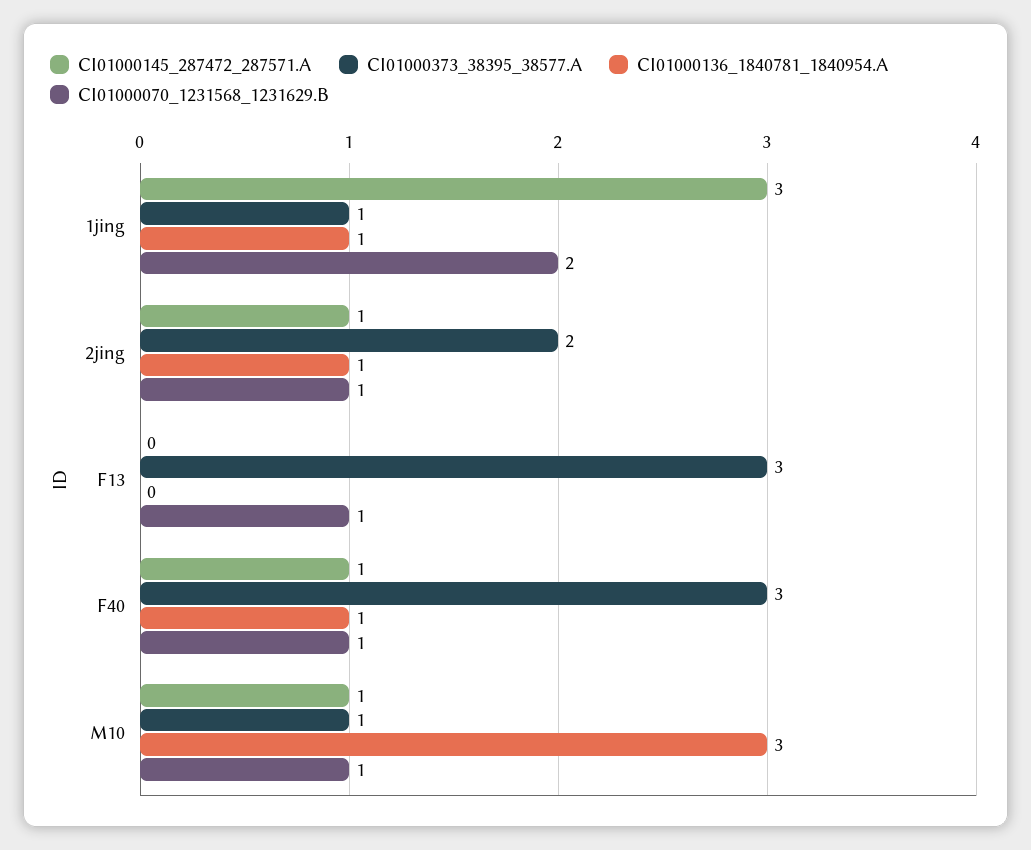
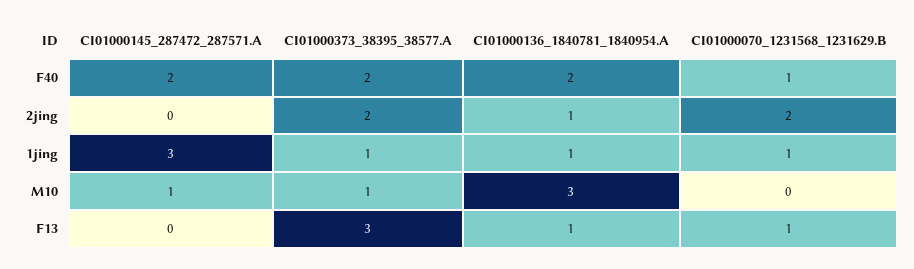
  {
    "CI01000145_287472_287571.A": {
      "1jing": 3,
-     "2jing": 1,
+     "2jing": 0,
      "F13": 0,
-     "F40": 1,
+     "F40": 2,
      "M10": 1
    },
    "CI01000373_38395_38577.A": {
      "1jing": 1,
      "2jing": 2,
      "F13": 3,
-     "F40": 3,
+     "F40": 2,
      "M10": 1
    },
    "CI01000136_1840781_1840954.A": {
      "1jing": 1,
      "2jing": 1,
-     "F13": 0,
+     "F13": 1,
-     "F40": 1,
+     "F40": 2,
      "M10": 3
    },
    "CI01000070_1231568_1231629.B": {
-     "1jing": 2,
+     "1jing": 1,
-     "2jing": 1,
+     "2jing": 2,
      "F13": 1,
      "F40": 1,
-     "M10": 1
+     "M10": 0
    }
  }

